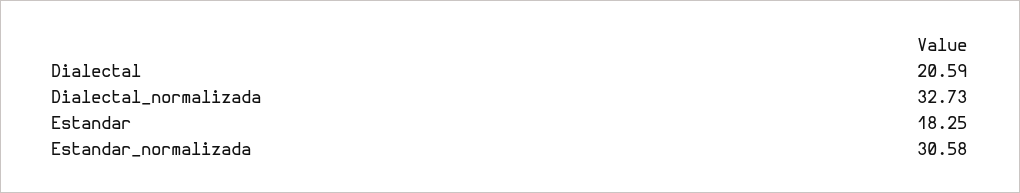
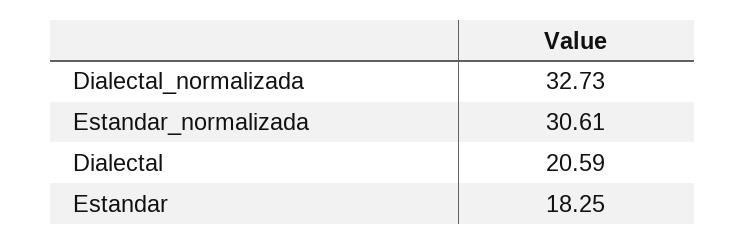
  {
    "Dialectal": 20.59,
    "Dialectal_normalizada": 32.73,
    "Estandar": 18.25,
-   "Estandar_normalizada": 30.58
+   "Estandar_normalizada": 30.61
  }

